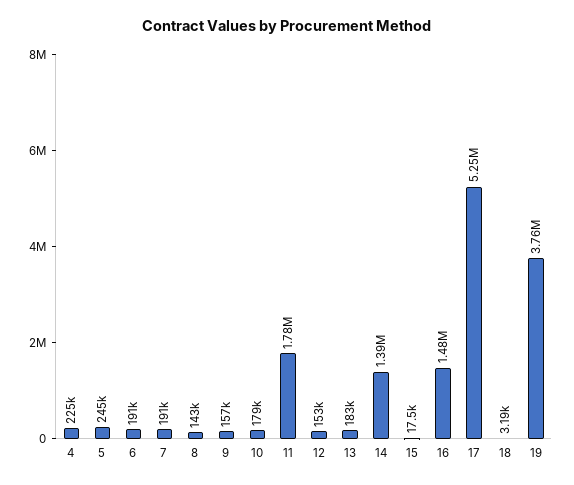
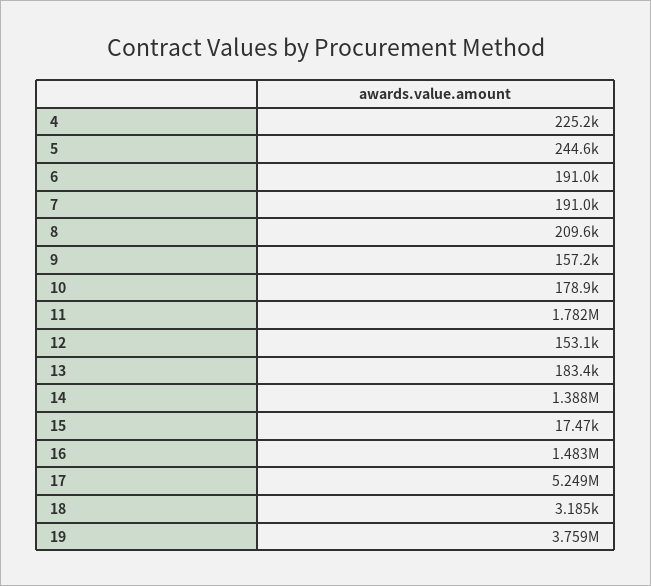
  {
    "4": 225200,
    "5": 244600,
    "6": 191000,
    "7": 191000,
-   "8": 143000,
+   "8": 209600,
    "9": 157200,
    "10": 178900,
    "11": 1782000,
    "12": 153100,
    "13": 183400,
    "14": 1388000,
    "15": 17470,
    "16": 1483000,
    "17": 5249000,
    "18": 3185,
    "19": 3759000
  }

